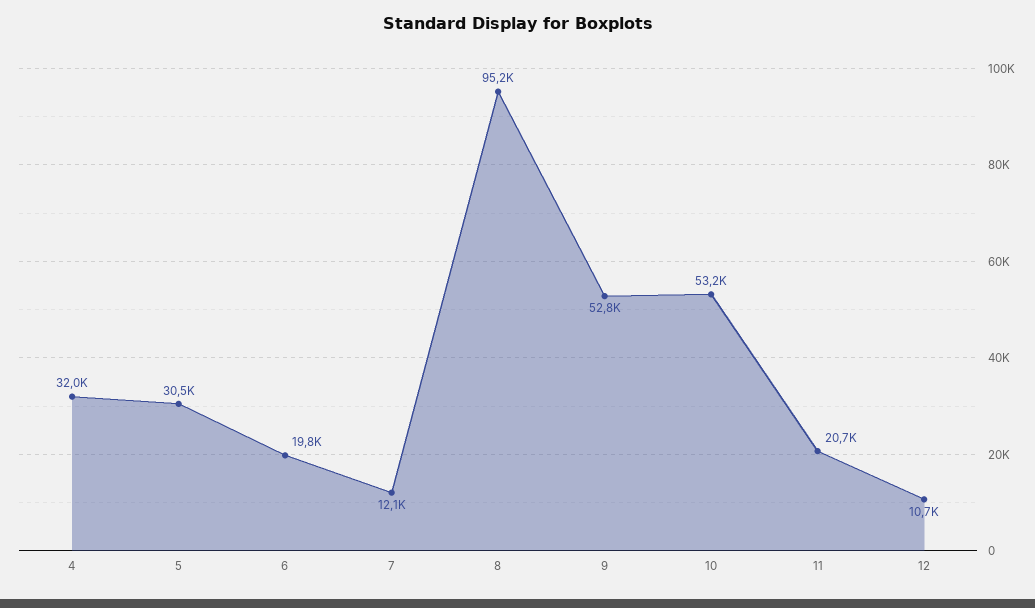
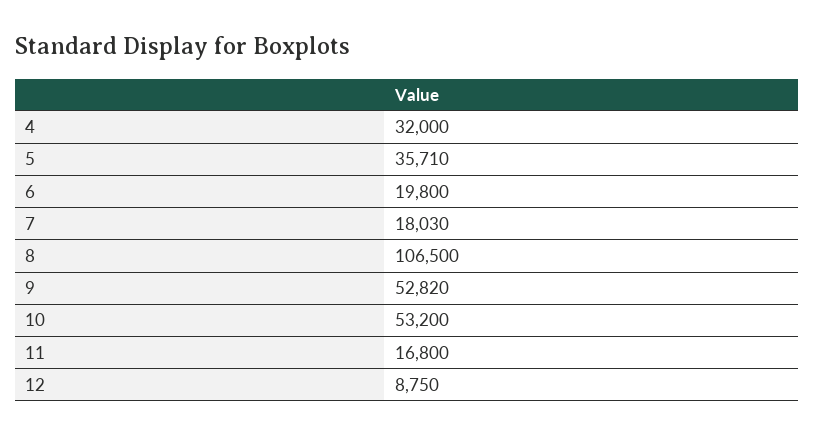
  {
    "4": 32000,
-   "5": 30500,
+   "5": 35710,
    "6": 19800,
-   "7": 12100,
+   "7": 18030,
-   "8": 95200,
+   "8": 106500,
    "9": 52820,
    "10": 53200,
-   "11": 20700,
+   "11": 16800,
-   "12": 10700
+   "12": 8750
  }

